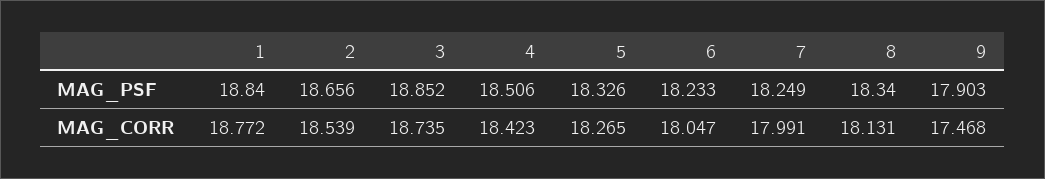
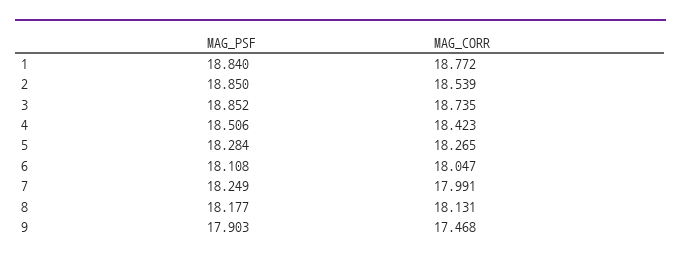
  {
    "1": {
      "MAG_PSF": 18.84,
      "MAG_CORR": 18.772
    },
    "2": {
-     "MAG_PSF": 18.656,
+     "MAG_PSF": 18.85,
      "MAG_CORR": 18.539
    },
    "3": {
      "MAG_PSF": 18.852,
      "MAG_CORR": 18.735
    },
    "4": {
      "MAG_PSF": 18.506,
      "MAG_CORR": 18.423
    },
    "5": {
-     "MAG_PSF": 18.326,
+     "MAG_PSF": 18.284,
      "MAG_CORR": 18.265
    },
    "6": {
-     "MAG_PSF": 18.233,
+     "MAG_PSF": 18.108,
      "MAG_CORR": 18.047
    },
    "7": {
      "MAG_PSF": 18.249,
      "MAG_CORR": 17.991
    },
    "8": {
-     "MAG_PSF": 18.34,
+     "MAG_PSF": 18.177,
      "MAG_CORR": 18.131
    },
    "9": {
      "MAG_PSF": 17.903,
      "MAG_CORR": 17.468
    }
  }

